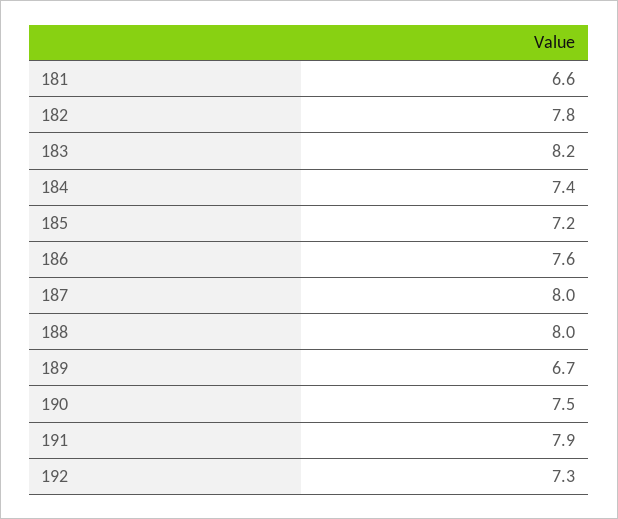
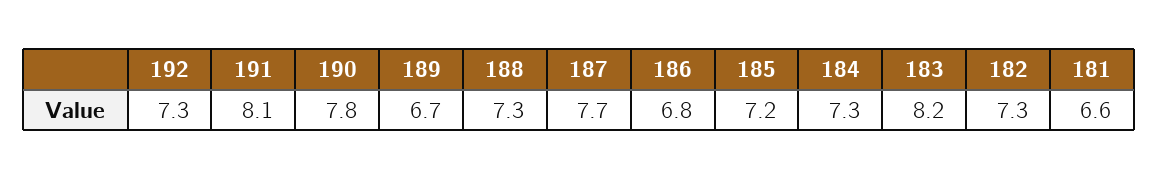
  {
    "181": 6.6,
-   "182": 7.8,
+   "182": 7.3,
    "183": 8.2,
-   "184": 7.4,
+   "184": 7.3,
    "185": 7.2,
-   "186": 7.6,
+   "186": 6.8,
-   "187": 8,
+   "187": 7.7,
-   "188": 8,
+   "188": 7.3,
    "189": 6.7,
-   "190": 7.5,
+   "190": 7.8,
-   "191": 7.9,
+   "191": 8.1,
    "192": 7.3
  }

